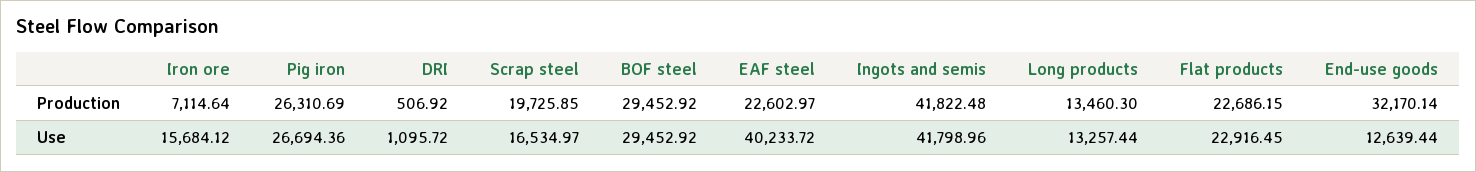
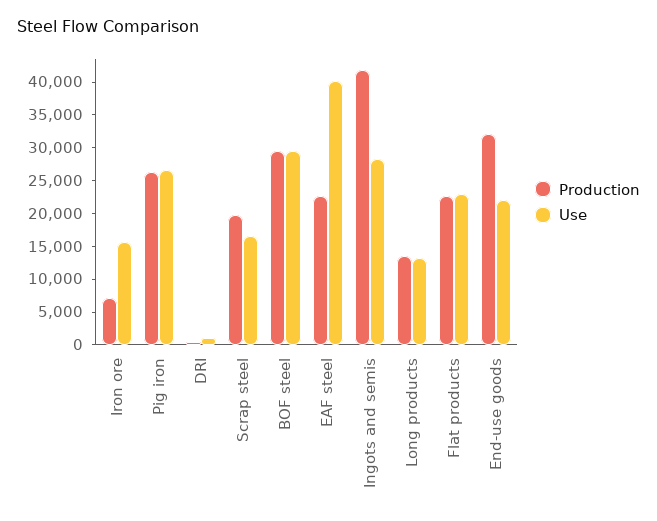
  {
    "Production": {
      "Iron ore": 7114.64,
      "Pig iron": 26310.69,
      "DRI": 506.92,
      "Scrap steel": 19725.85,
      "BOF steel": 29452.92,
      "EAF steel": 22602.97,
      "Ingots and semis": 41822.48,
      "Long products": 13460.3,
      "Flat products": 22686.15,
      "End-use goods": 32170.14
    },
    "Use": {
      "Iron ore": 15684.12,
      "Pig iron": 26694.36,
      "DRI": 1095.72,
      "Scrap steel": 16534.97,
      "BOF steel": 29452.92,
      "EAF steel": 40233.72,
-     "Ingots and semis": 41798.96,
+     "Ingots and semis": 27500,
      "Long products": 13257.44,
      "Flat products": 22916.45,
-     "End-use goods": 12639.44
+     "End-use goods": 22500
    }
  }

